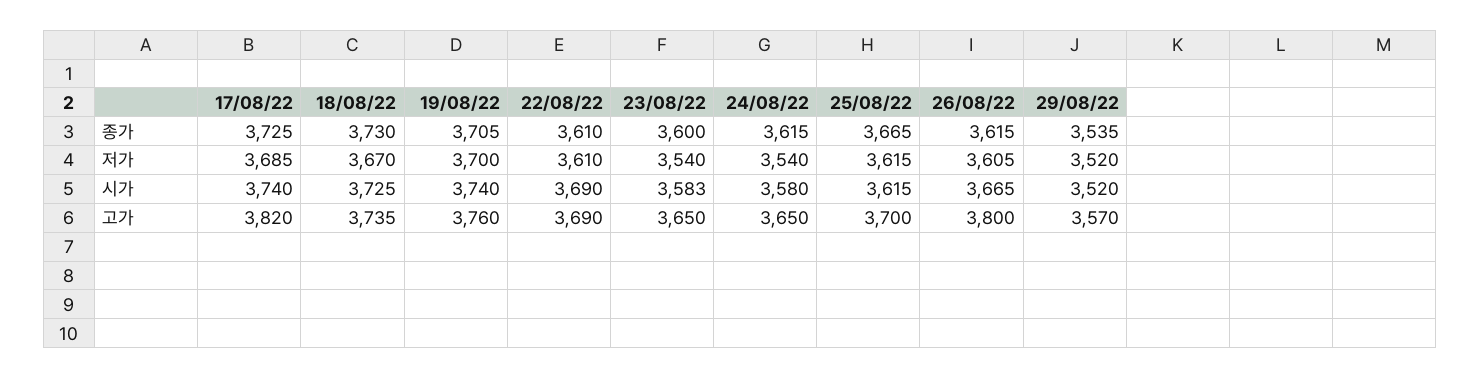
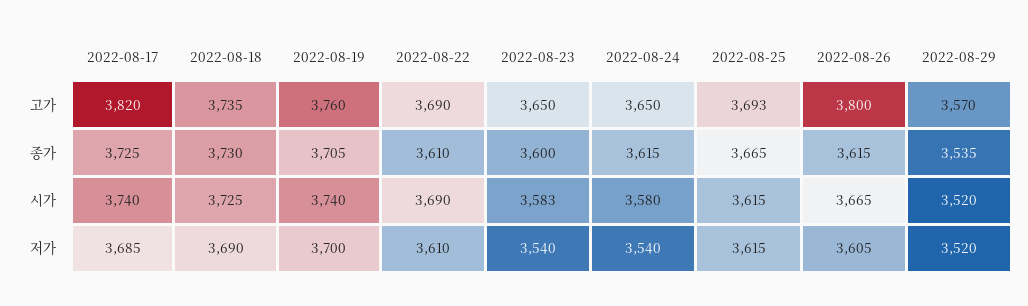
  {
    "17/08/22": {
      "종가": 3725,
      "저가": 3685,
      "시가": 3740,
      "고가": 3820
    },
    "18/08/22": {
      "종가": 3730,
-     "저가": 3670,
+     "저가": 3690,
      "시가": 3725,
      "고가": 3735
    },
    "19/08/22": {
      "종가": 3705,
      "저가": 3700,
      "시가": 3740,
      "고가": 3760
    },
    "22/08/22": {
      "종가": 3610,
      "저가": 3610,
      "시가": 3690,
      "고가": 3690
    },
    "23/08/22": {
      "종가": 3600,
      "저가": 3540,
      "시가": 3583,
      "고가": 3650
    },
    "24/08/22": {
      "종가": 3615,
      "저가": 3540,
      "시가": 3580,
      "고가": 3650
    },
    "25/08/22": {
      "종가": 3665,
      "저가": 3615,
      "시가": 3615,
-     "고가": 3700
+     "고가": 3693
    },
    "26/08/22": {
      "종가": 3615,
      "저가": 3605,
      "시가": 3665,
      "고가": 3800
    },
    "29/08/22": {
      "종가": 3535,
      "저가": 3520,
      "시가": 3520,
      "고가": 3570
    }
  }

